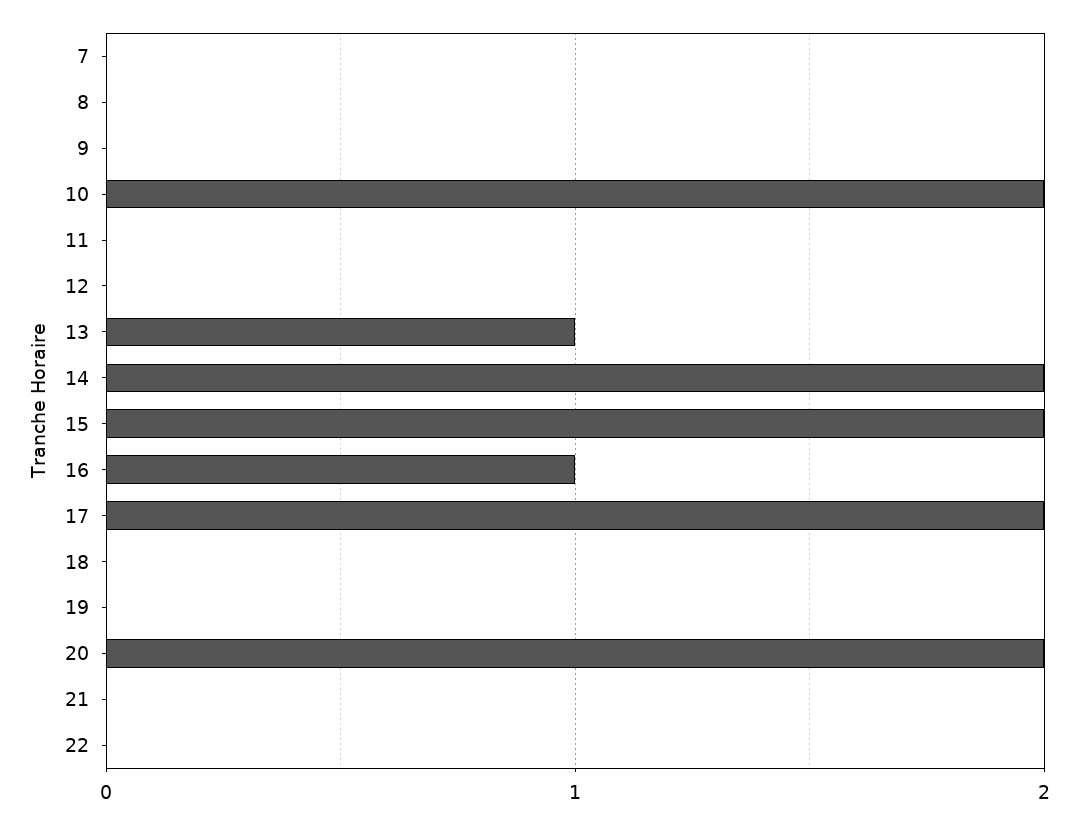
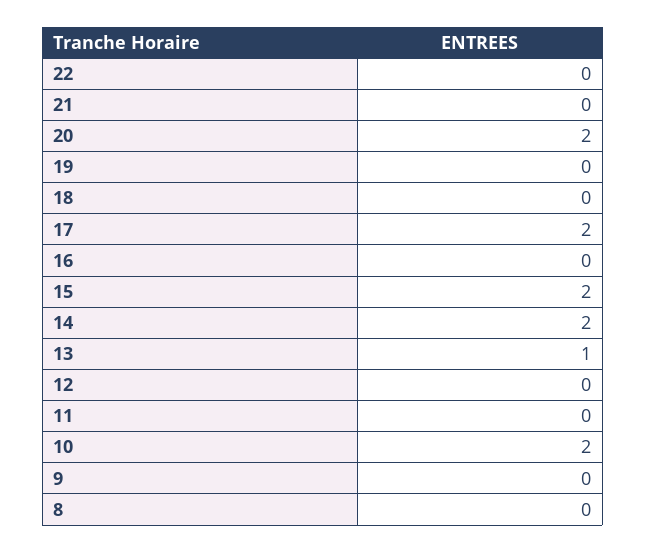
  {
-   "7": 0,
    "8": 0,
    "9": 0,
    "10": 2,
    "11": 0,
    "12": 0,
    "13": 1,
    "14": 2,
    "15": 2,
-   "16": 1,
+   "16": 0,
    "17": 2,
    "18": 0,
    "19": 0,
    "20": 2,
    "21": 0,
    "22": 0
  }

